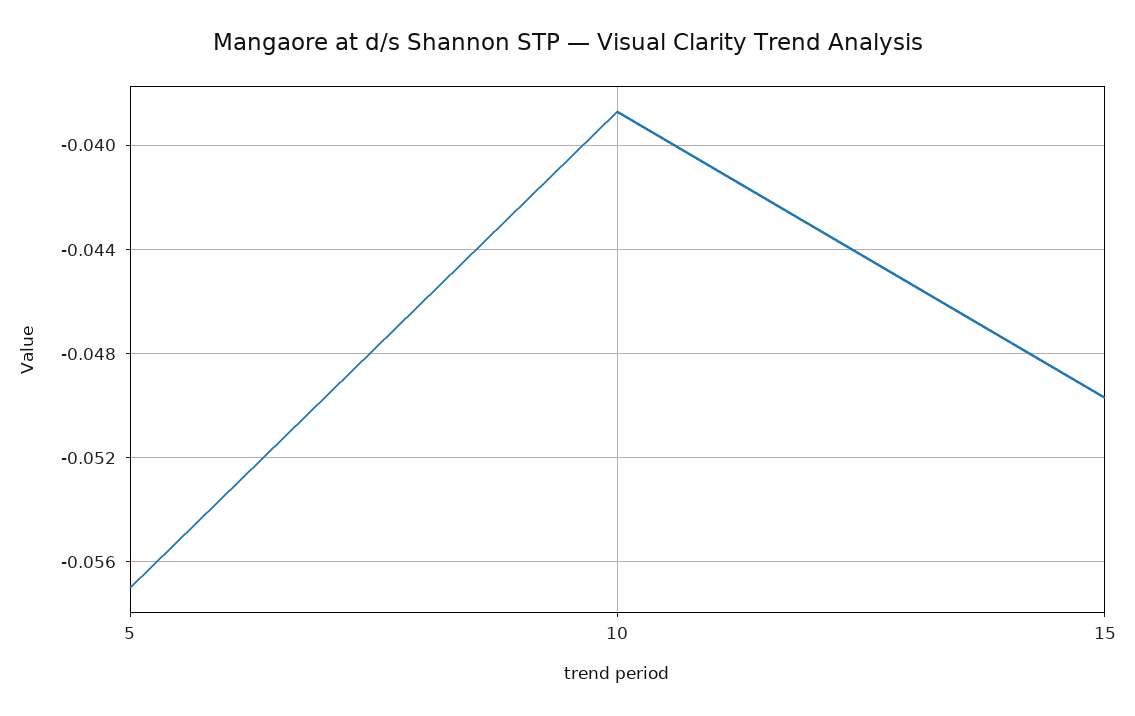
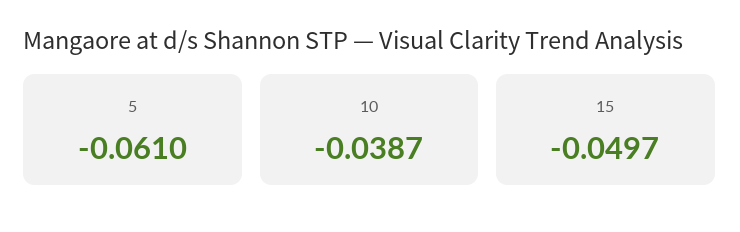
  {
-   "5": -0.057,
+   "5": -0.061,
    "10": -0.0387,
    "15": -0.0497
  }

